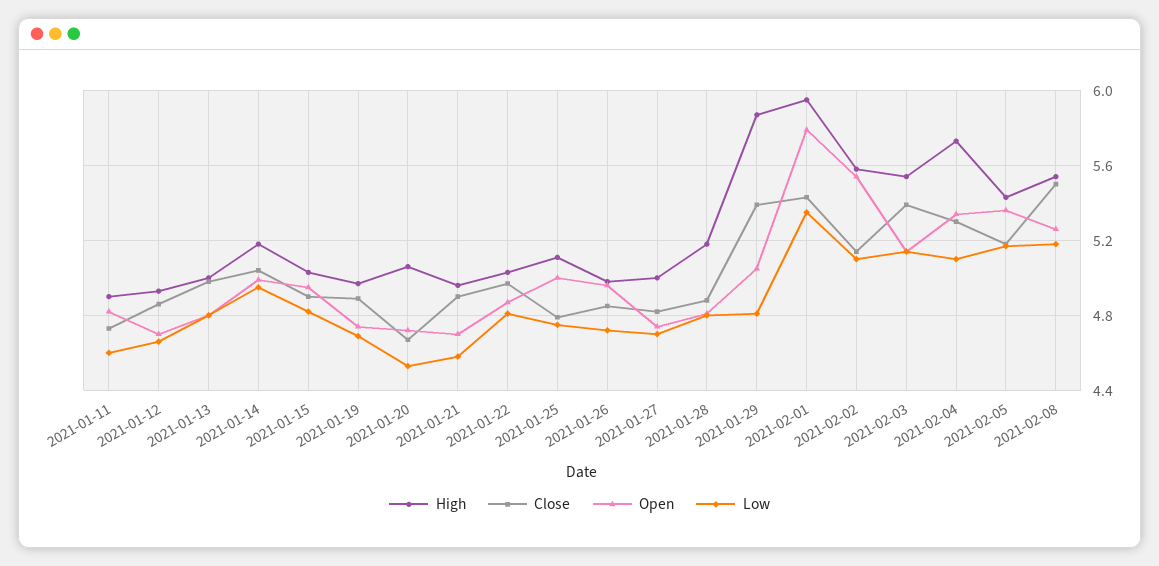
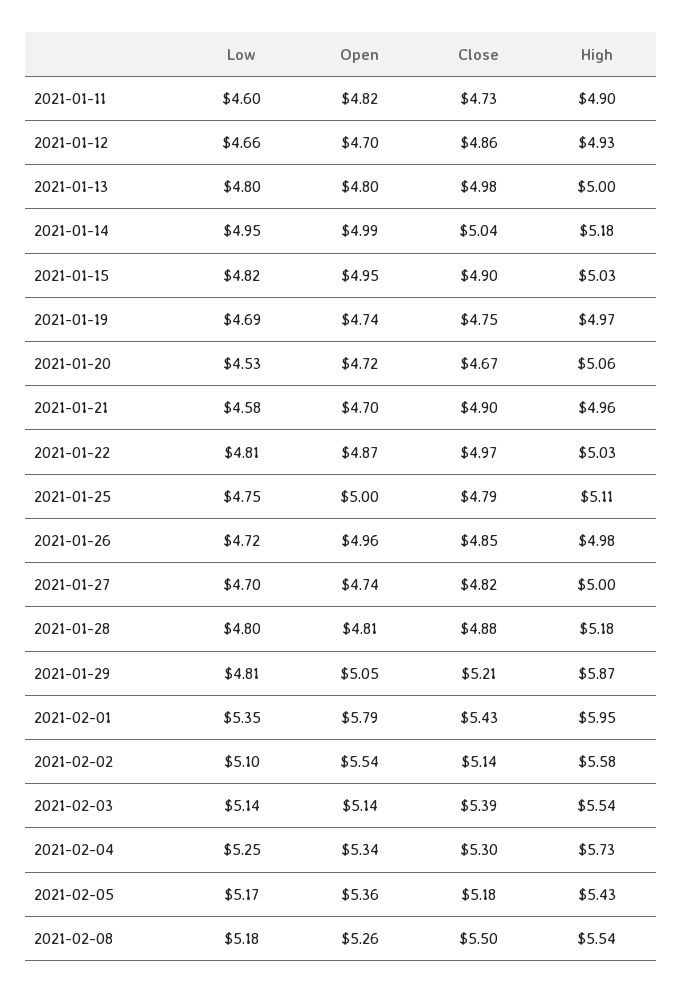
  {
    "High": {
      "2021-01-11": 4.9,
      "2021-01-12": 4.93,
      "2021-01-13": 5,
      "2021-01-14": 5.18,
      "2021-01-15": 5.03,
      "2021-01-19": 4.97,
      "2021-01-20": 5.06,
      "2021-01-21": 4.96,
      "2021-01-22": 5.03,
      "2021-01-25": 5.11,
      "2021-01-26": 4.98,
      "2021-01-27": 5,
      "2021-01-28": 5.18,
      "2021-01-29": 5.87,
      "2021-02-01": 5.95,
      "2021-02-02": 5.58,
      "2021-02-03": 5.54,
      "2021-02-04": 5.73,
      "2021-02-05": 5.43,
      "2021-02-08": 5.54
    },
    "Close": {
      "2021-01-11": 4.73,
      "2021-01-12": 4.86,
      "2021-01-13": 4.98,
      "2021-01-14": 5.04,
      "2021-01-15": 4.9,
-     "2021-01-19": 4.9,
+     "2021-01-19": 4.75,
      "2021-01-20": 4.67,
      "2021-01-21": 4.9,
      "2021-01-22": 4.97,
      "2021-01-25": 4.79,
      "2021-01-26": 4.85,
      "2021-01-27": 4.82,
      "2021-01-28": 4.88,
-     "2021-01-29": 5.4,
+     "2021-01-29": 5.21,
      "2021-02-01": 5.43,
      "2021-02-02": 5.14,
      "2021-02-03": 5.39,
      "2021-02-04": 5.3,
      "2021-02-05": 5.18,
      "2021-02-08": 5.5
    },
    "Open": {
      "2021-01-11": 4.82,
      "2021-01-12": 4.7,
      "2021-01-13": 4.8,
      "2021-01-14": 4.99,
      "2021-01-15": 4.95,
      "2021-01-19": 4.74,
      "2021-01-20": 4.72,
      "2021-01-21": 4.7,
      "2021-01-22": 4.87,
      "2021-01-25": 5,
      "2021-01-26": 4.96,
      "2021-01-27": 4.74,
      "2021-01-28": 4.81,
      "2021-01-29": 5.05,
      "2021-02-01": 5.79,
      "2021-02-02": 5.54,
      "2021-02-03": 5.14,
      "2021-02-04": 5.34,
      "2021-02-05": 5.36,
      "2021-02-08": 5.26
    },
    "Low": {
      "2021-01-11": 4.6,
      "2021-01-12": 4.66,
      "2021-01-13": 4.8,
      "2021-01-14": 4.95,
      "2021-01-15": 4.82,
      "2021-01-19": 4.69,
      "2021-01-20": 4.53,
      "2021-01-21": 4.58,
      "2021-01-22": 4.81,
      "2021-01-25": 4.75,
      "2021-01-26": 4.72,
      "2021-01-27": 4.7,
      "2021-01-28": 4.8,
      "2021-01-29": 4.81,
      "2021-02-01": 5.35,
      "2021-02-02": 5.1,
      "2021-02-03": 5.14,
-     "2021-02-04": 5.1,
+     "2021-02-04": 5.25,
      "2021-02-05": 5.17,
      "2021-02-08": 5.18
    }
  }

